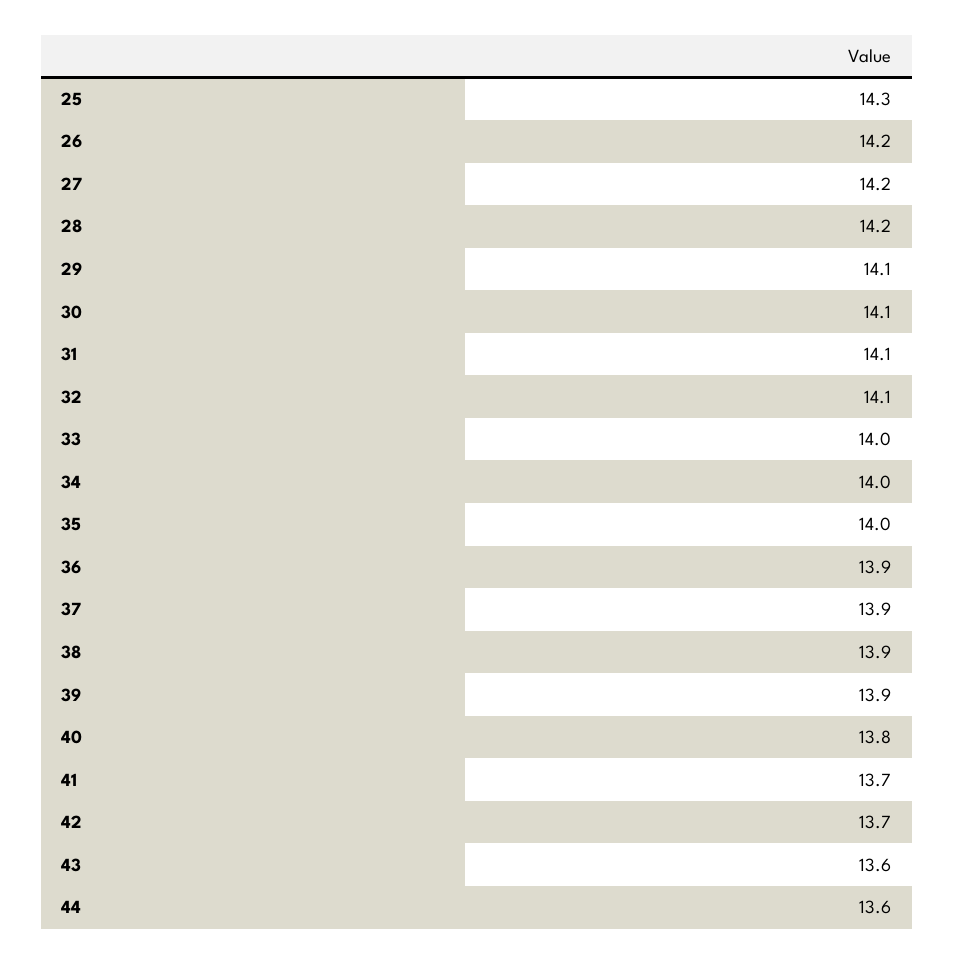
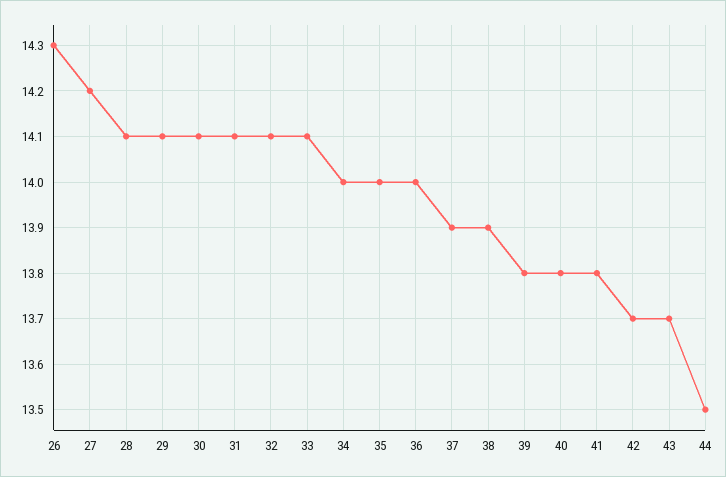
  {
-   "25": 14.3,
-   "26": 14.2,
+   "26": 14.3,
    "27": 14.2,
-   "28": 14.2,
+   "28": 14.1,
    "29": 14.1,
    "30": 14.1,
    "31": 14.1,
    "32": 14.1,
-   "33": 14,
+   "33": 14.1,
    "34": 14,
    "35": 14,
-   "36": 13.9,
+   "36": 14,
    "37": 13.9,
    "38": 13.9,
-   "39": 13.9,
+   "39": 13.8,
    "40": 13.8,
-   "41": 13.7,
+   "41": 13.8,
    "42": 13.7,
-   "43": 13.6,
+   "43": 13.7,
-   "44": 13.6
+   "44": 13.5
  }

